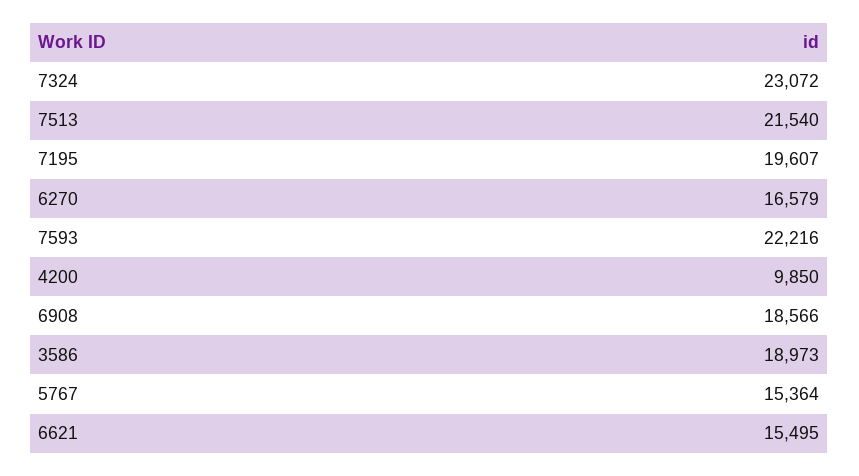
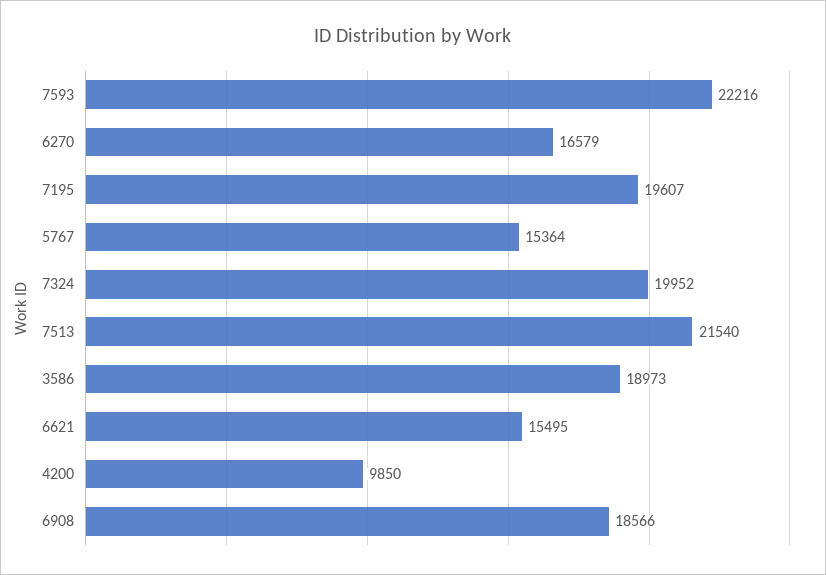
  {
-   "7324": 23072,
+   "7324": 19952,
    "7513": 21540,
    "7195": 19607,
    "6270": 16579,
    "7593": 22216,
    "4200": 9850,
    "6908": 18566,
    "3586": 18973,
    "5767": 15364,
    "6621": 15495
  }

